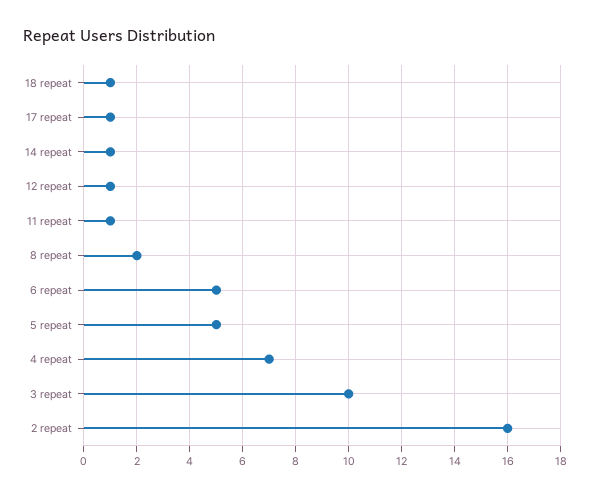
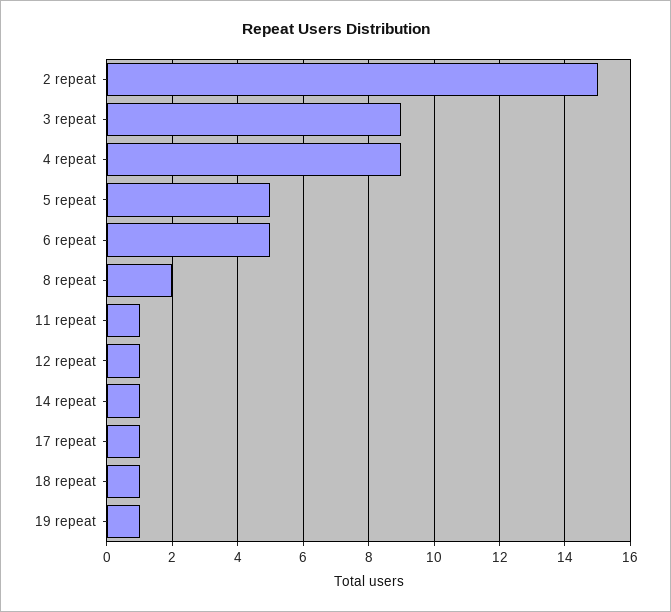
  {
    "18 repeat": 1,
    "17 repeat": 1,
    "14 repeat": 1,
    "12 repeat": 1,
    "11 repeat": 1,
    "8 repeat": 2,
    "6 repeat": 5,
    "5 repeat": 5,
-   "4 repeat": 7,
+   "4 repeat": 9,
-   "3 repeat": 10,
+   "3 repeat": 9,
-   "2 repeat": 16
+   "2 repeat": 15,
+   "19 repeat": 1
  }

